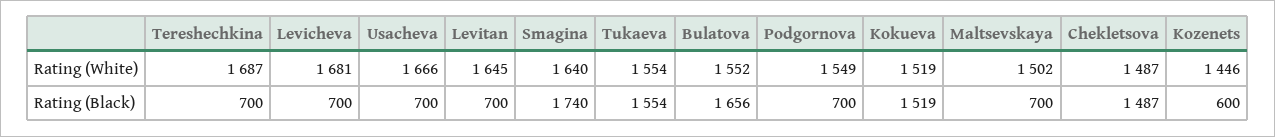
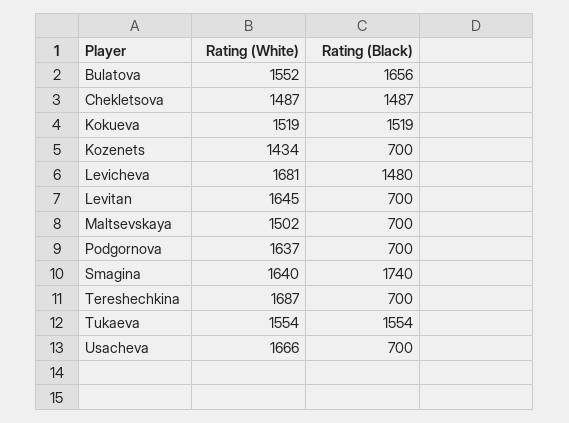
  {
    "Tereshechkina": {
      "Rating (White)": 1687,
      "Rating (Black)": 700
    },
    "Levicheva": {
      "Rating (White)": 1681,
-     "Rating (Black)": 700
+     "Rating (Black)": 1480
    },
    "Usacheva": {
      "Rating (White)": 1666,
      "Rating (Black)": 700
    },
    "Levitan": {
      "Rating (White)": 1645,
      "Rating (Black)": 700
    },
    "Smagina": {
      "Rating (White)": 1640,
      "Rating (Black)": 1740
    },
    "Tukaeva": {
      "Rating (White)": 1554,
      "Rating (Black)": 1554
    },
    "Bulatova": {
      "Rating (White)": 1552,
      "Rating (Black)": 1656
    },
    "Podgornova": {
-     "Rating (White)": 1549,
+     "Rating (White)": 1637,
      "Rating (Black)": 700
    },
    "Kokueva": {
      "Rating (White)": 1519,
      "Rating (Black)": 1519
    },
    "Maltsevskaya": {
      "Rating (White)": 1502,
      "Rating (Black)": 700
    },
    "Chekletsova": {
      "Rating (White)": 1487,
      "Rating (Black)": 1487
    },
    "Kozenets": {
-     "Rating (White)": 1446,
+     "Rating (White)": 1434,
-     "Rating (Black)": 600
+     "Rating (Black)": 700
    }
  }

